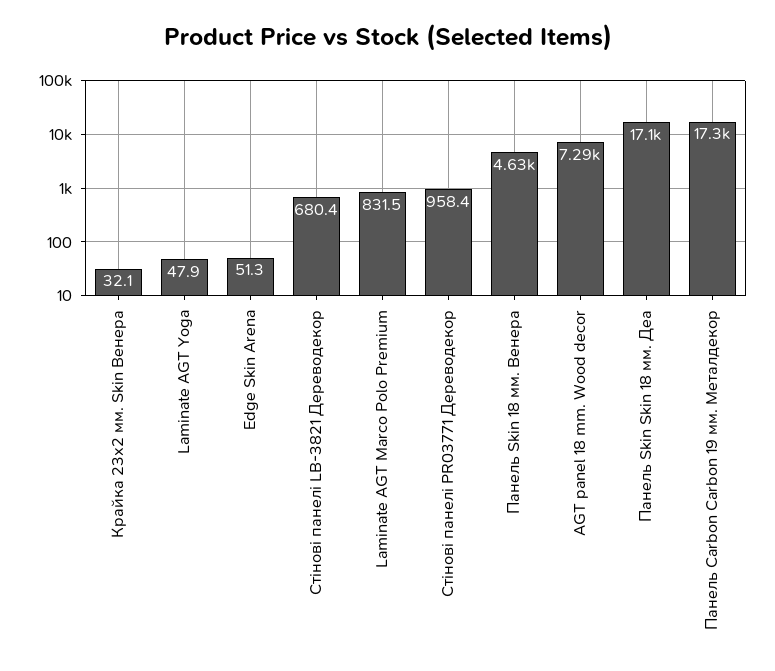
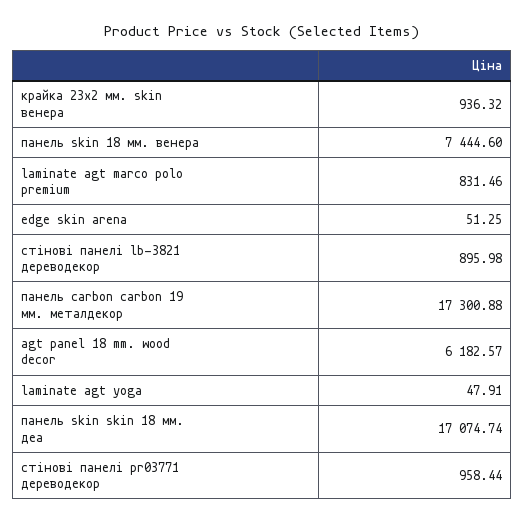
  {
-   "Крайка 23x2 мм. Skin Венера": 32.1,
+   "Крайка 23x2 мм. Skin Венера": 936.32,
    "Laminate AGT Yoga": 47.91,
    "Edge Skin Arena": 51.25,
-   "Стінові панелі LB-3821 Дереводекор": 680.4,
+   "Стінові панелі LB-3821 Дереводекор": 895.98,
    "Laminate AGT Marco Polo Premium": 831.46,
    "Стінові панелі PR03771 Дереводекор": 958.44,
-   "Панель Skin 18 мм. Венера": 4630,
+   "Панель Skin 18 мм. Венера": 7444.6,
-   "AGT panel 18 mm. Wood decor": 7290,
+   "AGT panel 18 mm. Wood decor": 6182.57,
    "Панель Skin Skin 18 мм. Деа": 17074.74,
    "Панель Carbon Carbon 19 мм. Металдекор": 17300.88
  }

